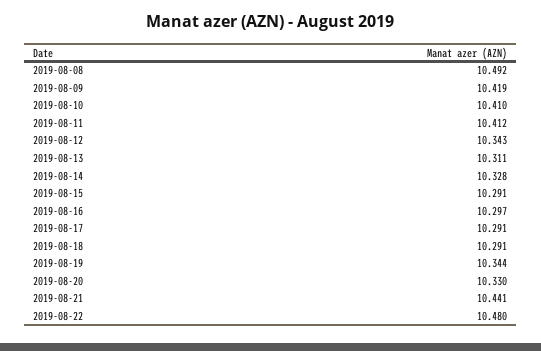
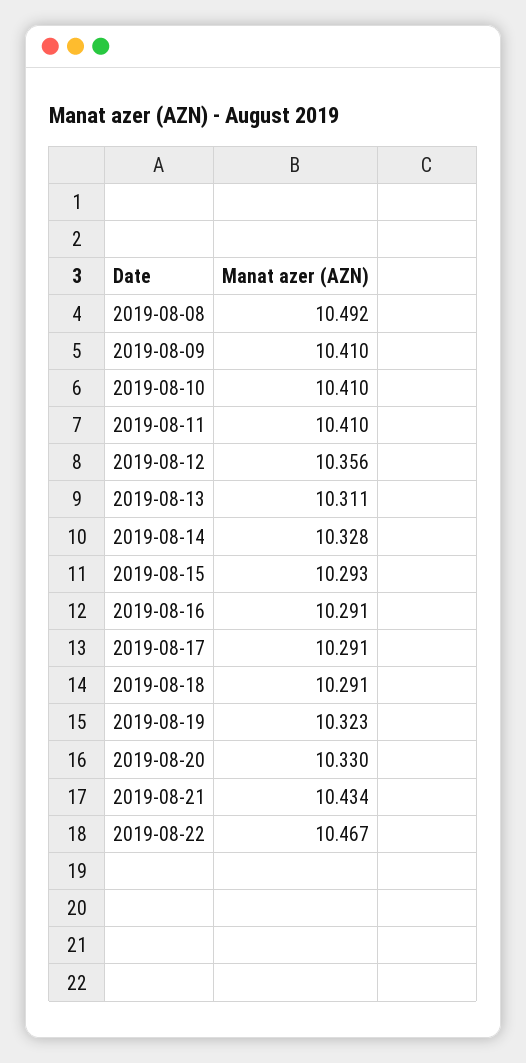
  {
    "2019-08-08": 10.492,
-   "2019-08-09": 10.419,
+   "2019-08-09": 10.41,
    "2019-08-10": 10.41,
-   "2019-08-11": 10.412,
+   "2019-08-11": 10.41,
-   "2019-08-12": 10.343,
+   "2019-08-12": 10.356,
    "2019-08-13": 10.311,
    "2019-08-14": 10.328,
-   "2019-08-15": 10.291,
+   "2019-08-15": 10.293,
-   "2019-08-16": 10.297,
+   "2019-08-16": 10.291,
    "2019-08-17": 10.291,
    "2019-08-18": 10.291,
-   "2019-08-19": 10.344,
+   "2019-08-19": 10.323,
    "2019-08-20": 10.33,
-   "2019-08-21": 10.441,
+   "2019-08-21": 10.434,
-   "2019-08-22": 10.48
+   "2019-08-22": 10.467
  }

